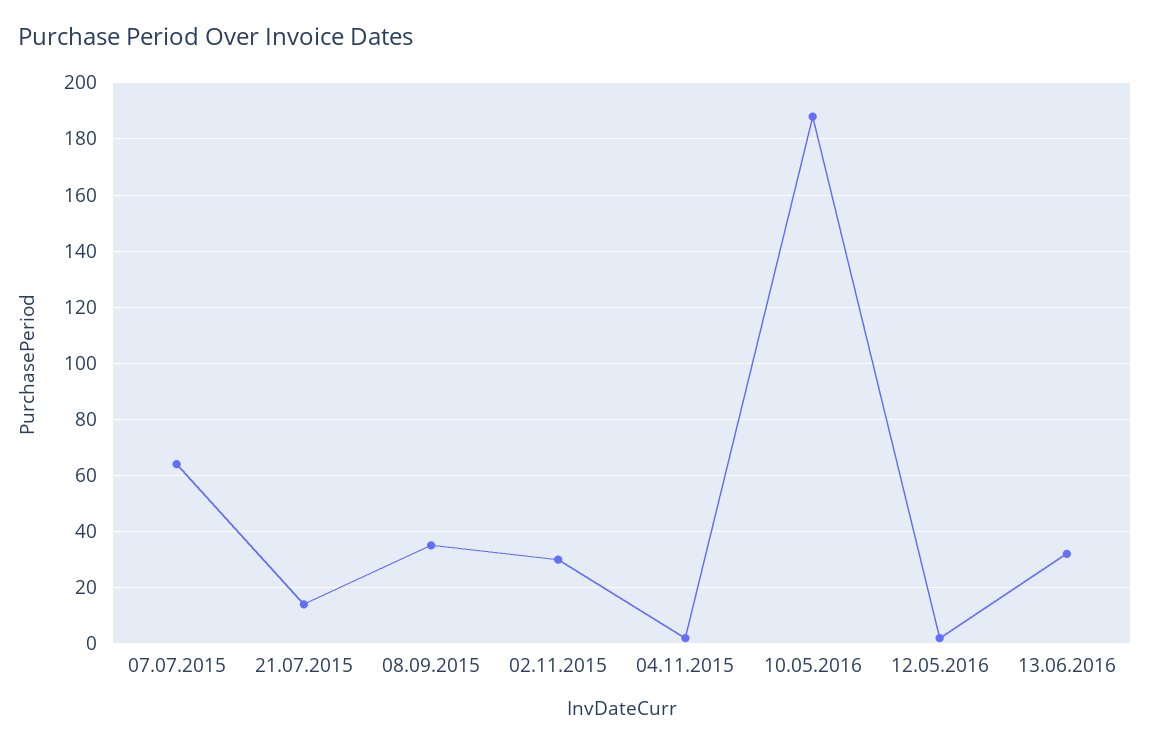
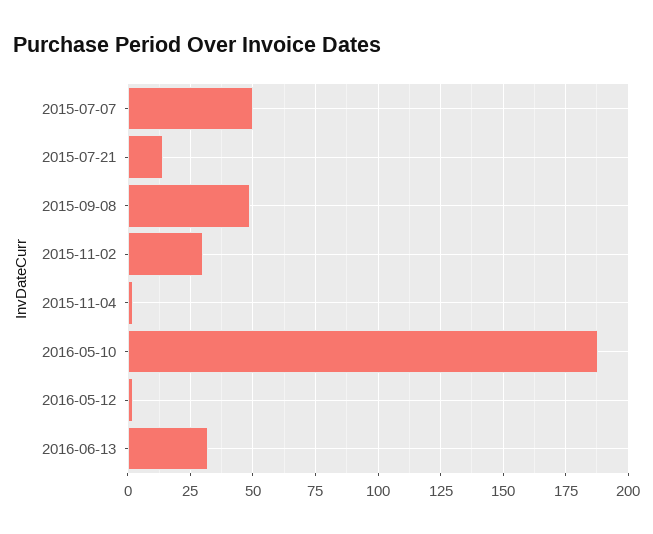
  {
-   "07.07.2015": 65,
+   "07.07.2015": 50,
    "21.07.2015": 15,
-   "08.09.2015": 35,
+   "08.09.2015": 50,
    "02.11.2015": 30,
    "04.11.2015": 0,
    "10.05.2016": 190,
    "12.05.2016": 0,
    "13.06.2016": 30
  }

